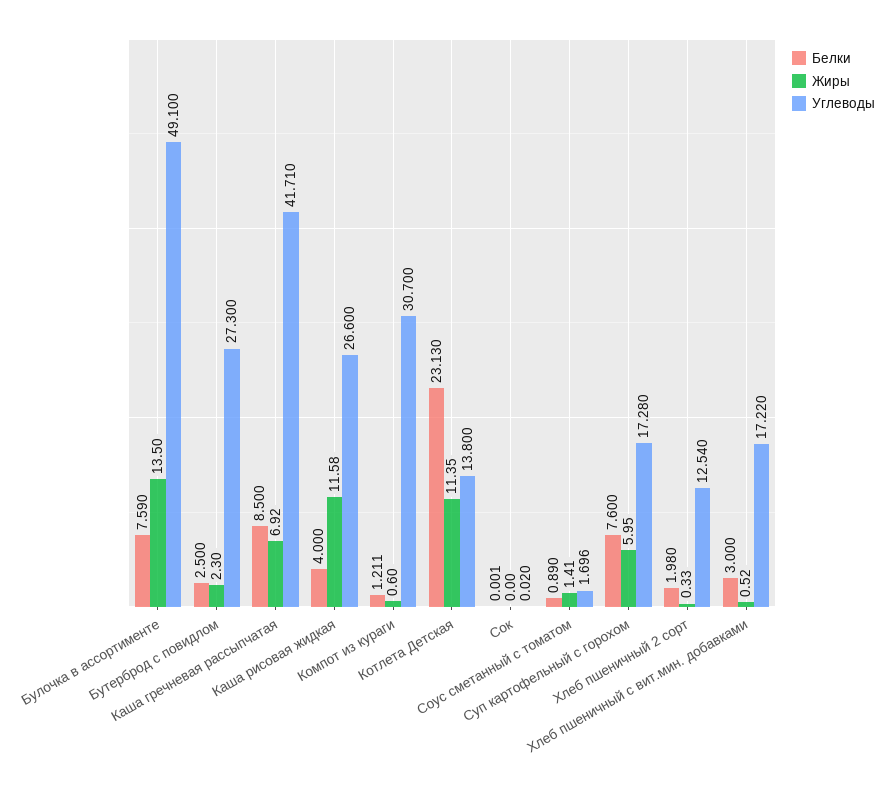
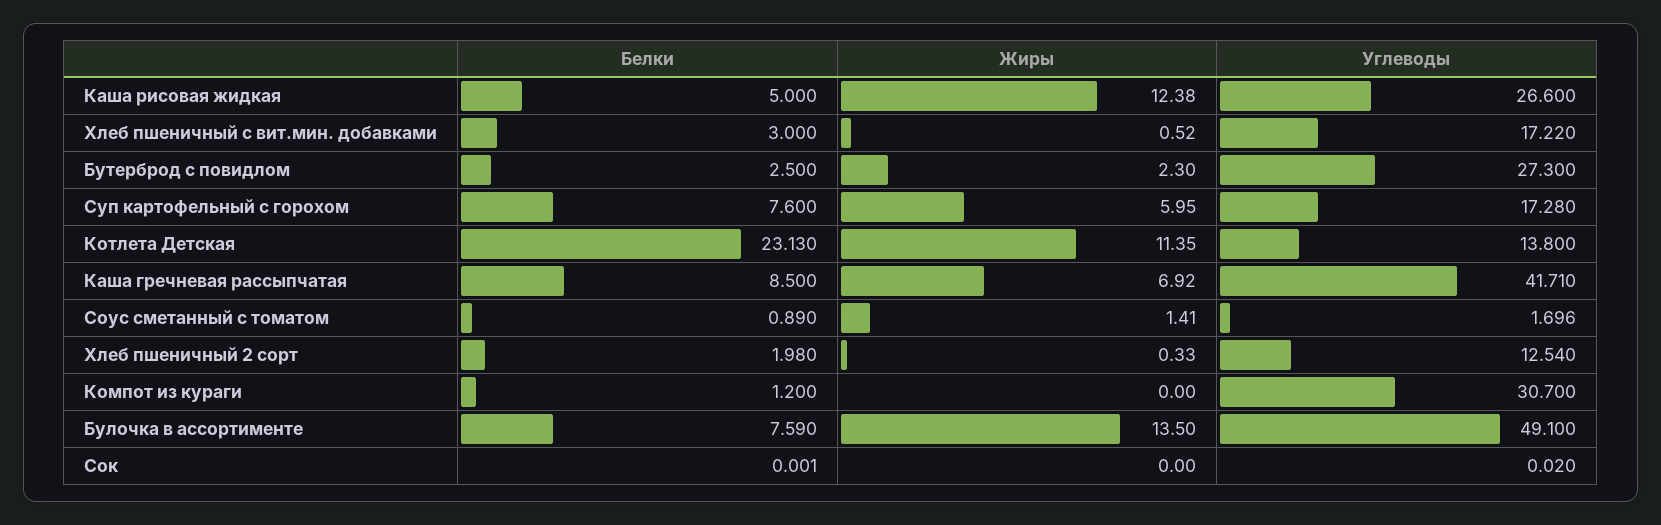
  {
    "Белки": {
      "Булочка в ассортименте": 7.59,
      "Бутерброд с повидлом": 2.5,
      "Каша гречневая рассыпчатая": 8.5,
-     "Каша рисовая жидкая": 4,
+     "Каша рисовая жидкая": 5,
-     "Компот из кураги": 1.211,
+     "Компот из кураги": 1.2,
      "Котлета Детская": 23.13,
      "Сок": 0.001,
      "Соус сметанный с томатом": 0.89,
      "Суп картофельный с горохом": 7.6,
      "Хлеб пшеничный 2 сорт": 1.98,
      "Хлеб пшеничный с вит.мин. добавками": 3
    },
    "Жиры": {
      "Булочка в ассортименте": 13.5,
      "Бутерброд с повидлом": 2.3,
      "Каша гречневая рассыпчатая": 6.92,
-     "Каша рисовая жидкая": 11.58,
+     "Каша рисовая жидкая": 12.38,
-     "Компот из кураги": 0.6,
+     "Компот из кураги": 0,
      "Котлета Детская": 11.35,
      "Сок": 0,
      "Соус сметанный с томатом": 1.41,
      "Суп картофельный с горохом": 5.95,
      "Хлеб пшеничный 2 сорт": 0.33,
      "Хлеб пшеничный с вит.мин. добавками": 0.52
    },
    "Углеводы": {
      "Булочка в ассортименте": 49.1,
      "Бутерброд с повидлом": 27.3,
      "Каша гречневая рассыпчатая": 41.71,
      "Каша рисовая жидкая": 26.6,
      "Компот из кураги": 30.7,
      "Котлета Детская": 13.8,
      "Сок": 0.02,
      "Соус сметанный с томатом": 1.696,
      "Суп картофельный с горохом": 17.28,
      "Хлеб пшеничный 2 сорт": 12.54,
      "Хлеб пшеничный с вит.мин. добавками": 17.22
    }
  }

